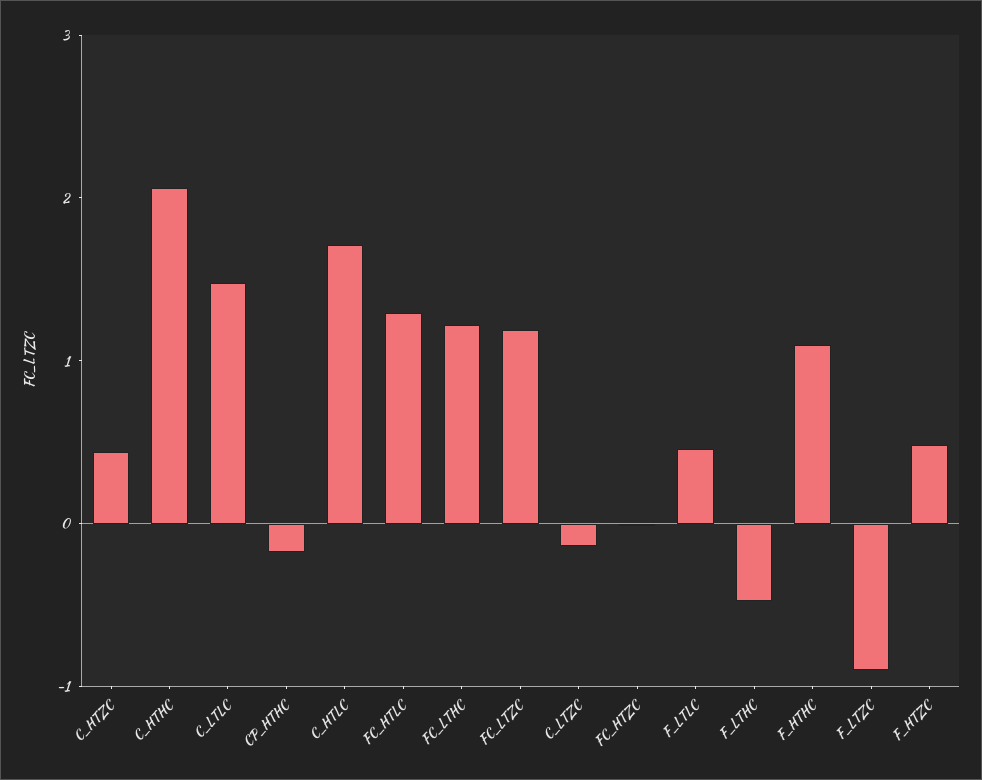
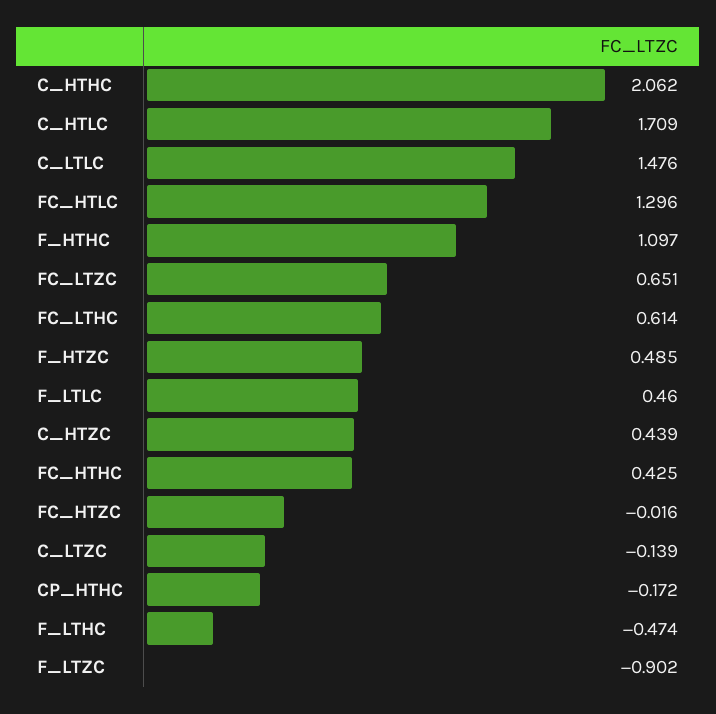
  {
    "C_HTZC": 0.439,
    "C_HTHC": 2.062,
    "C_LTLC": 1.476,
    "CP_HTHC": -0.172,
    "C_HTLC": 1.709,
    "FC_HTLC": 1.296,
-   "FC_LTHC": 1.2,
+   "FC_LTHC": 0.614,
-   "FC_LTZC": 1.2,
+   "FC_LTZC": 0.651,
    "C_LTZC": -0.139,
    "FC_HTZC": -0.016,
    "F_LTLC": 0.46,
    "F_LTHC": -0.474,
    "F_HTHC": 1.097,
    "F_LTZC": -0.902,
-   "F_HTZC": 0.485
+   "F_HTZC": 0.485,
+   "FC_HTHC": 0.425
  }

